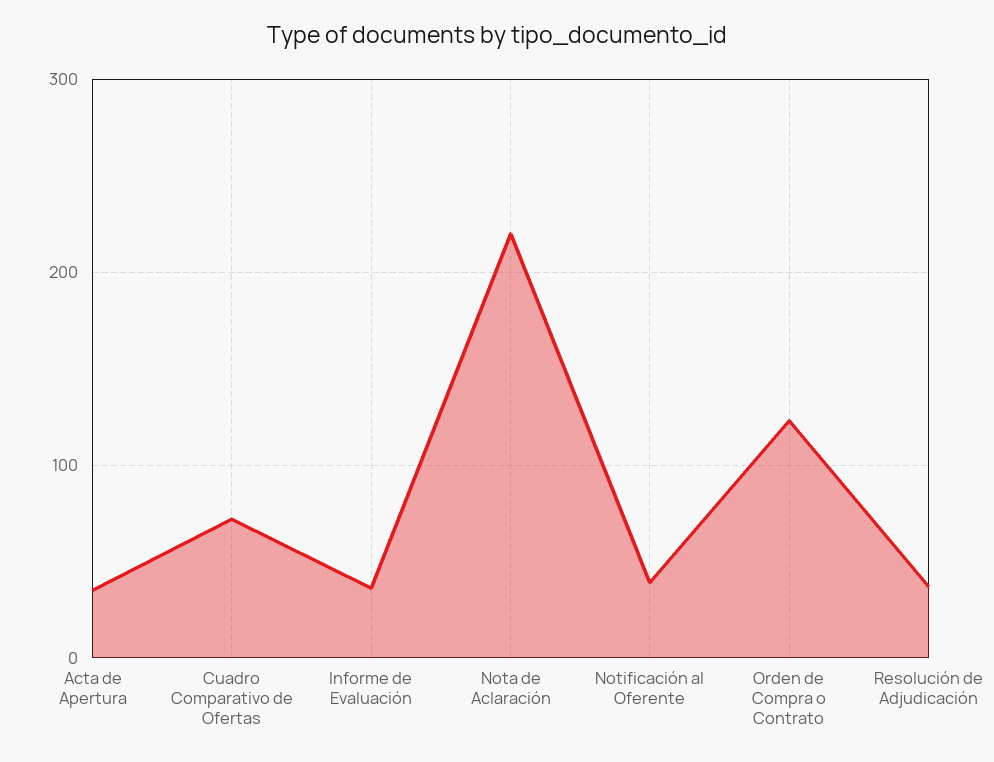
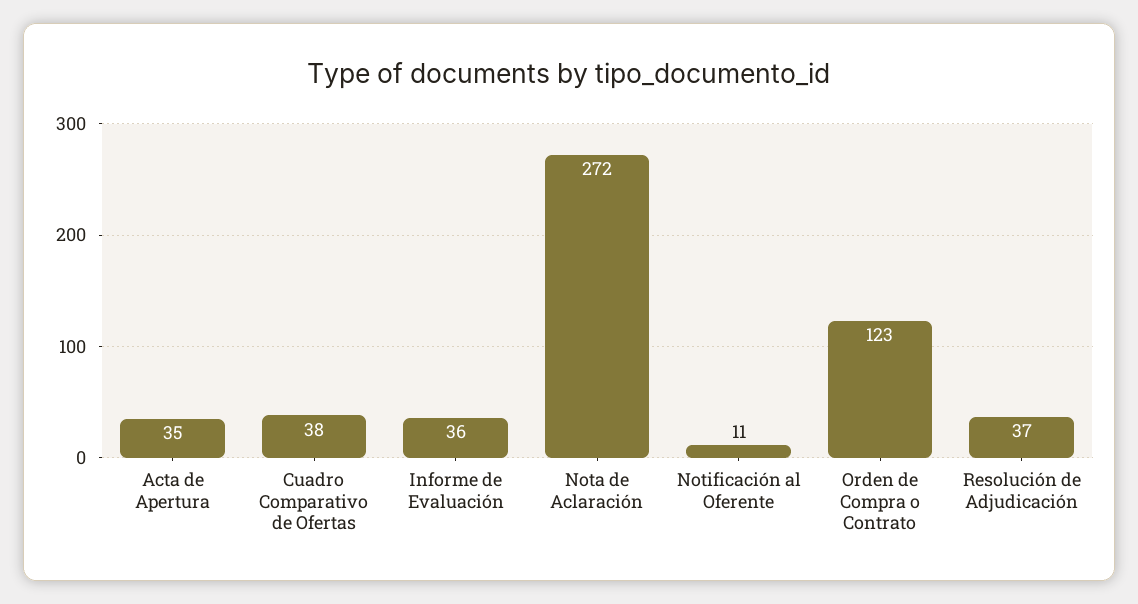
  {
    "Acta de Apertura": 35,
-   "Cuadro Comparativo de Ofertas": 70,
+   "Cuadro Comparativo de Ofertas": 38,
    "Informe de Evaluación": 36,
-   "Nota de Aclaración": 220,
+   "Nota de Aclaración": 272,
-   "Notificación al Oferente": 40,
+   "Notificación al Oferente": 11,
    "Orden de Compra o Contrato": 123,
    "Resolución de Adjudicación": 37
  }

